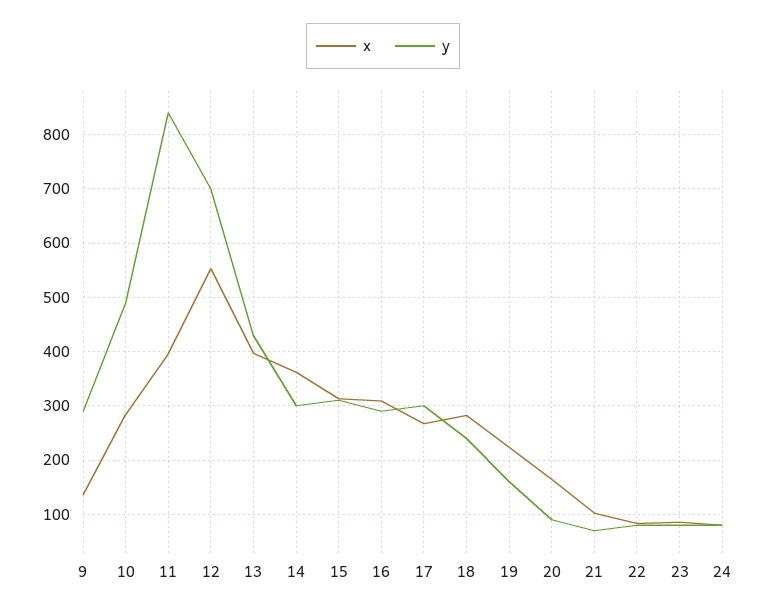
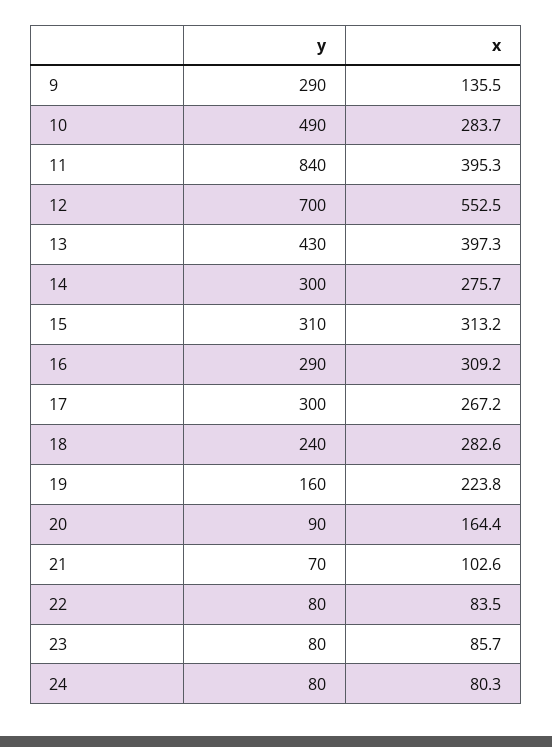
  {
    "x": {
      "9": 135.5,
      "10": 283.7,
      "11": 395.3,
      "12": 552.5,
      "13": 397.3,
-     "14": 360,
+     "14": 275.7,
      "15": 313.2,
      "16": 309.2,
      "17": 267.2,
      "18": 282.6,
      "19": 223.8,
      "20": 164.4,
      "21": 102.6,
      "22": 83.5,
      "23": 85.7,
      "24": 80.3
    },
    "y": {
      "9": 290,
      "10": 490,
      "11": 840,
      "12": 700,
      "13": 430,
      "14": 300,
      "15": 310,
      "16": 290,
      "17": 300,
      "18": 240,
      "19": 160,
      "20": 90,
      "21": 70,
      "22": 80,
      "23": 80,
      "24": 80
    }
  }

